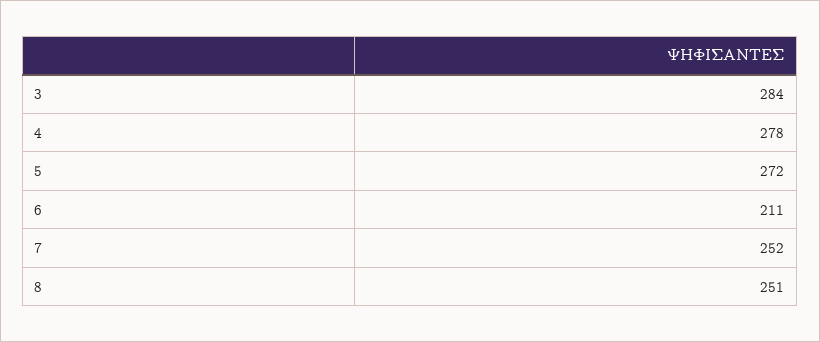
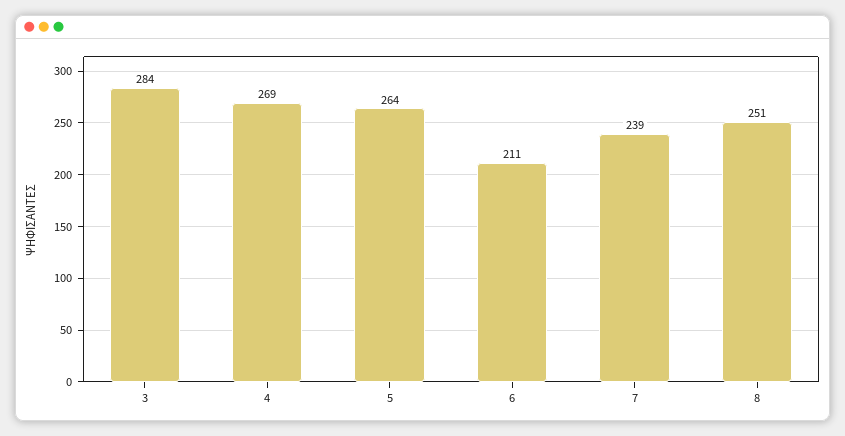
  {
    "3": 284,
-   "4": 278,
+   "4": 269,
-   "5": 272,
+   "5": 264,
    "6": 211,
-   "7": 252,
+   "7": 239,
    "8": 251
  }

